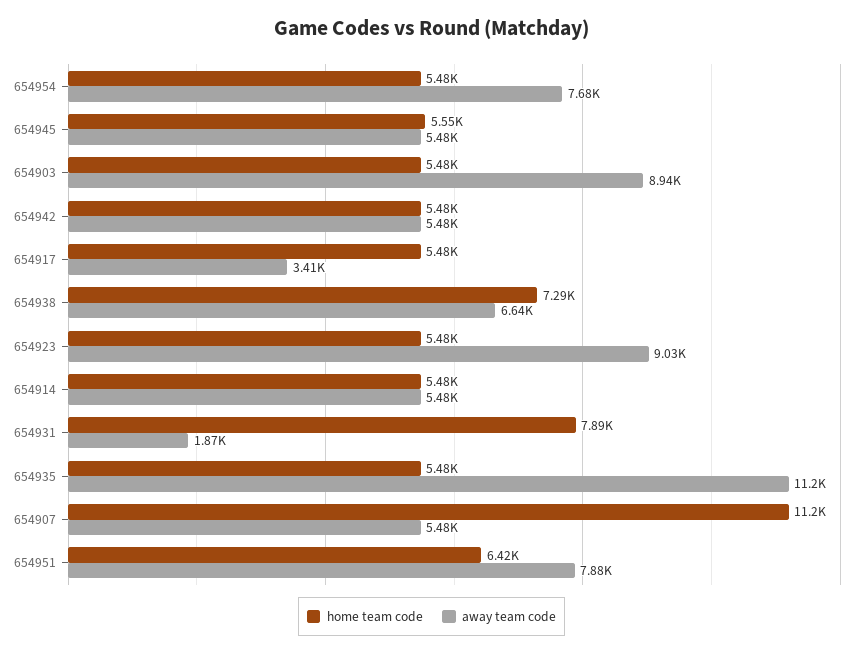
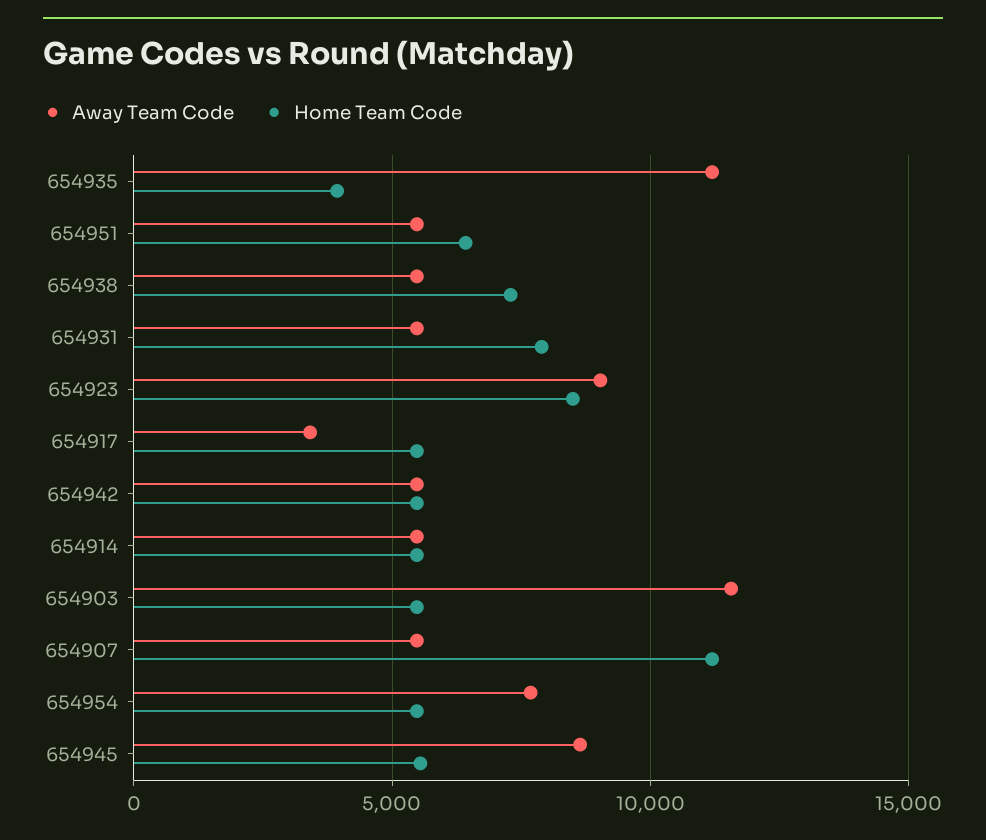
  {
    "home team code": {
      "654954": 5480,
      "654945": 5550,
      "654903": 5480,
      "654942": 5480,
      "654917": 5480,
      "654938": 7290,
-     "654923": 5480,
+     "654923": 8500,
      "654914": 5480,
      "654931": 7890,
-     "654935": 5480,
+     "654935": 4000,
      "654907": 11200,
      "654951": 6420
    },
    "away team code": {
      "654954": 7680,
-     "654945": 5480,
+     "654945": 8500,
-     "654903": 8940,
+     "654903": 11500,
      "654942": 5480,
      "654917": 3410,
-     "654938": 6640,
+     "654938": 5500,
      "654923": 9030,
      "654914": 5480,
-     "654931": 1870,
+     "654931": 5500,
      "654935": 11200,
      "654907": 5480,
-     "654951": 7880
+     "654951": 5500
    }
  }

